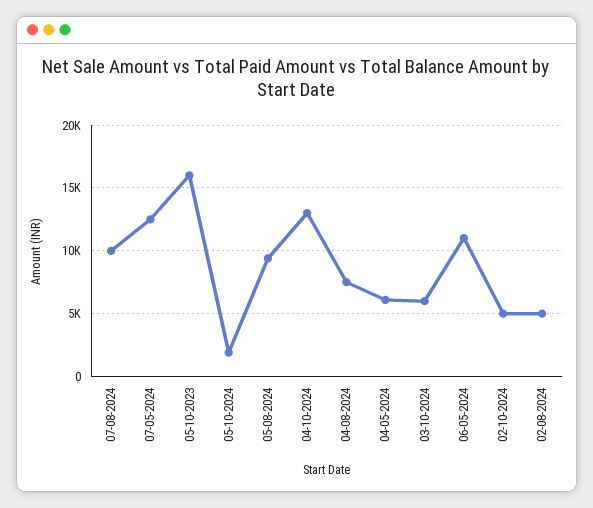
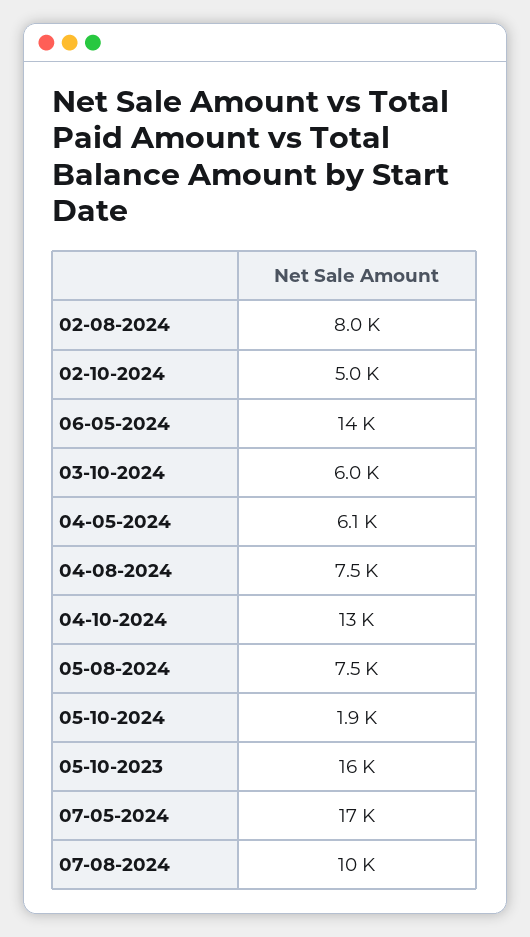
  {
    "07-08-2024": 10000,
-   "07-05-2024": 12500,
+   "07-05-2024": 17000,
    "05-10-2023": 16000,
    "05-10-2024": 1900,
-   "05-08-2024": 9500,
+   "05-08-2024": 7500,
    "04-10-2024": 13000,
    "04-08-2024": 7500,
    "04-05-2024": 6100,
    "03-10-2024": 6000,
-   "06-05-2024": 11000,
+   "06-05-2024": 14000,
    "02-10-2024": 5000,
-   "02-08-2024": 5000
+   "02-08-2024": 8000
  }

